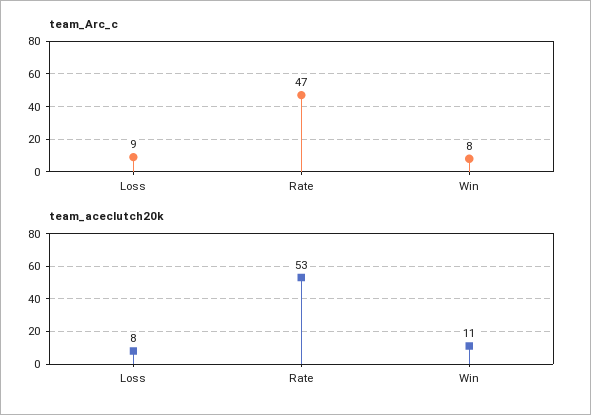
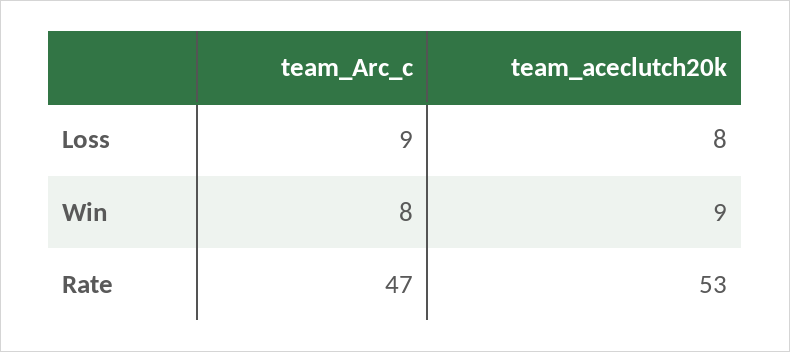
  {
    "team_Arc_c": {
      "Loss": 9,
      "Rate": 47,
      "Win": 8
    },
    "team_aceclutch20k": {
      "Loss": 8,
      "Rate": 53,
-     "Win": 11
+     "Win": 9
    }
  }

